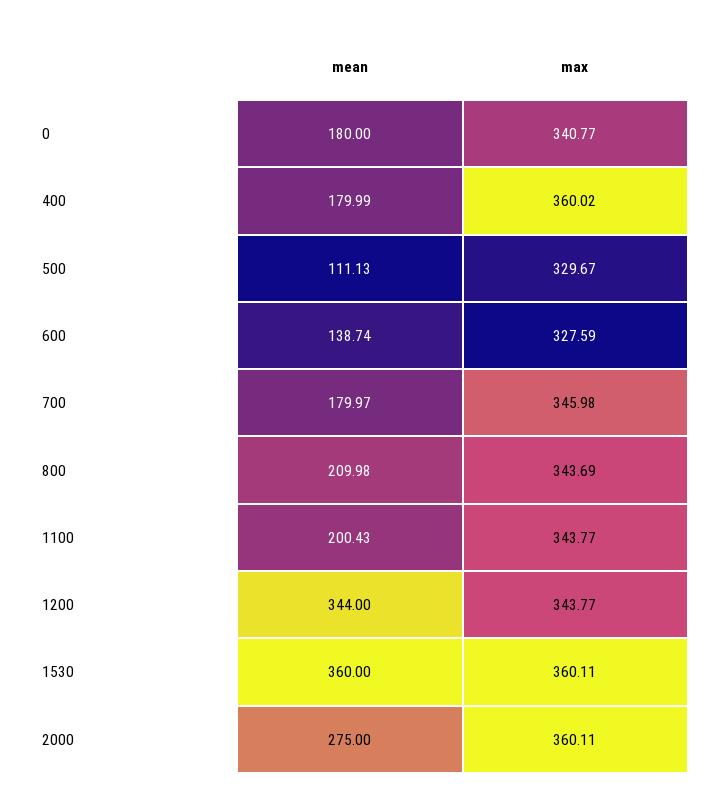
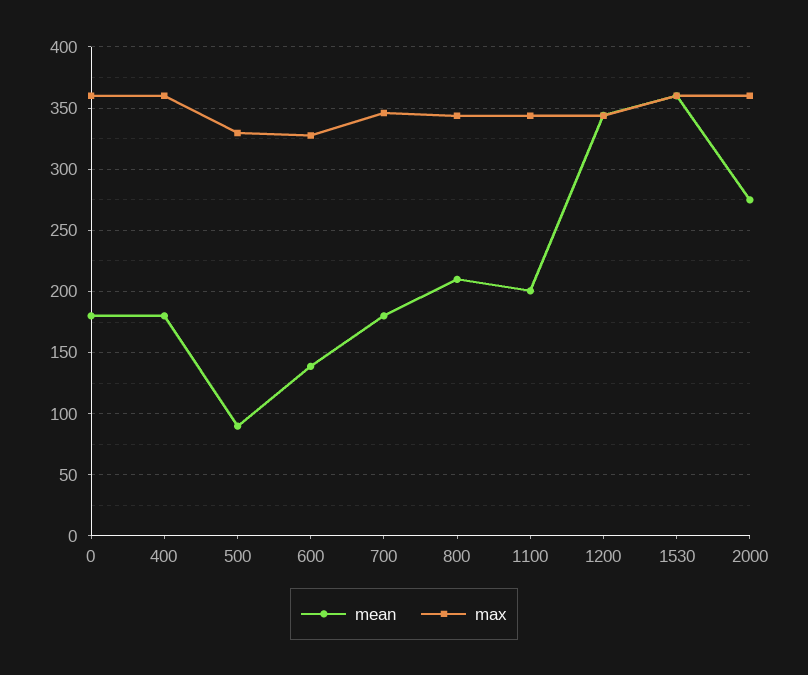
  {
    "mean": {
      "0": 180,
      "400": 179.99,
-     "500": 111.13,
+     "500": 90,
      "600": 138.74,
      "700": 179.97,
      "800": 209.98,
      "1100": 200.43,
      "1200": 344,
      "1530": 360,
      "2000": 275
    },
    "max": {
-     "0": 340.77,
+     "0": 360,
      "400": 360.02,
      "500": 329.67,
      "600": 327.59,
      "700": 345.98,
      "800": 343.69,
      "1100": 343.77,
      "1200": 343.77,
      "1530": 360.11,
      "2000": 360.11
    }
  }

